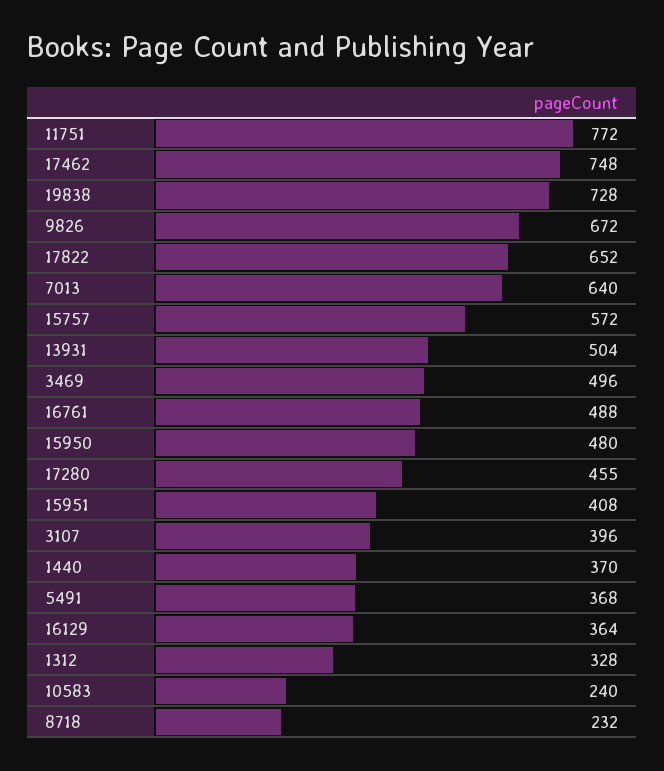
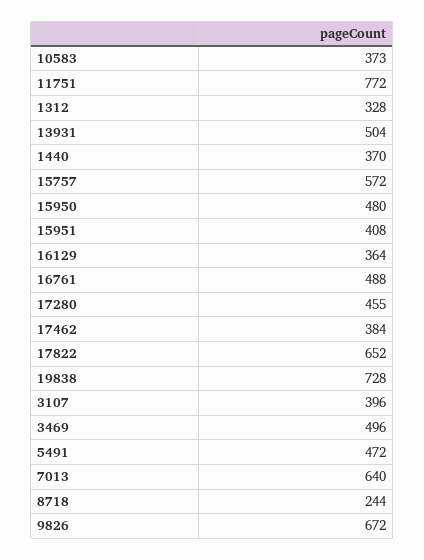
  {
    "11751": 772,
-   "17462": 748,
+   "17462": 384,
    "19838": 728,
    "9826": 672,
    "17822": 652,
    "7013": 640,
    "15757": 572,
    "13931": 504,
    "3469": 496,
    "16761": 488,
    "15950": 480,
    "17280": 455,
    "15951": 408,
    "3107": 396,
    "1440": 370,
-   "5491": 368,
+   "5491": 472,
    "16129": 364,
    "1312": 328,
-   "10583": 240,
+   "10583": 373,
-   "8718": 232
+   "8718": 244
  }

